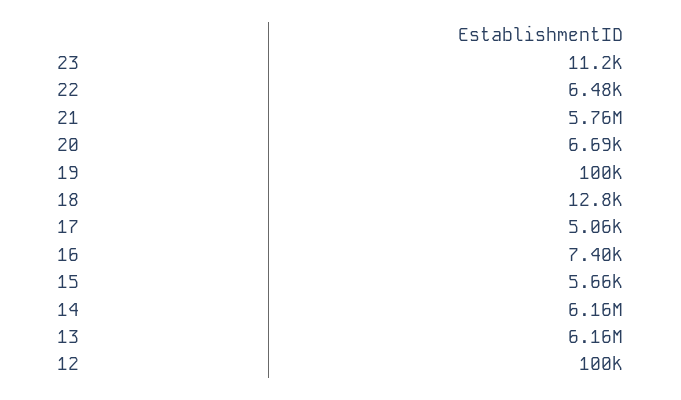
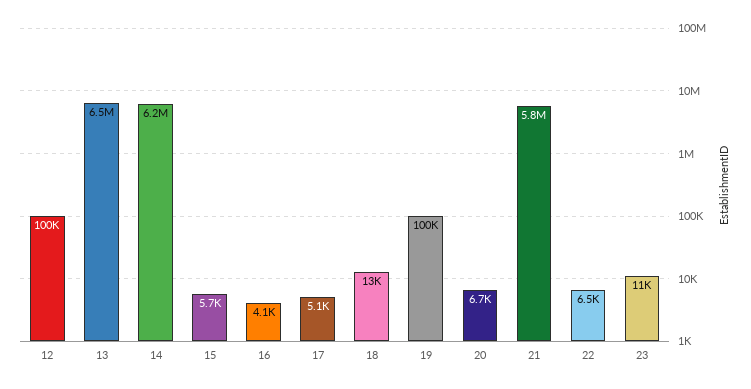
  {
    "23": 11200,
    "22": 6480,
    "21": 5760000,
    "20": 6690,
    "19": 100000,
    "18": 12800,
    "17": 5060,
-   "16": 7400,
+   "16": 4100,
    "15": 5660,
    "14": 6160000,
-   "13": 6160000,
+   "13": 6500000,
    "12": 100000
  }

